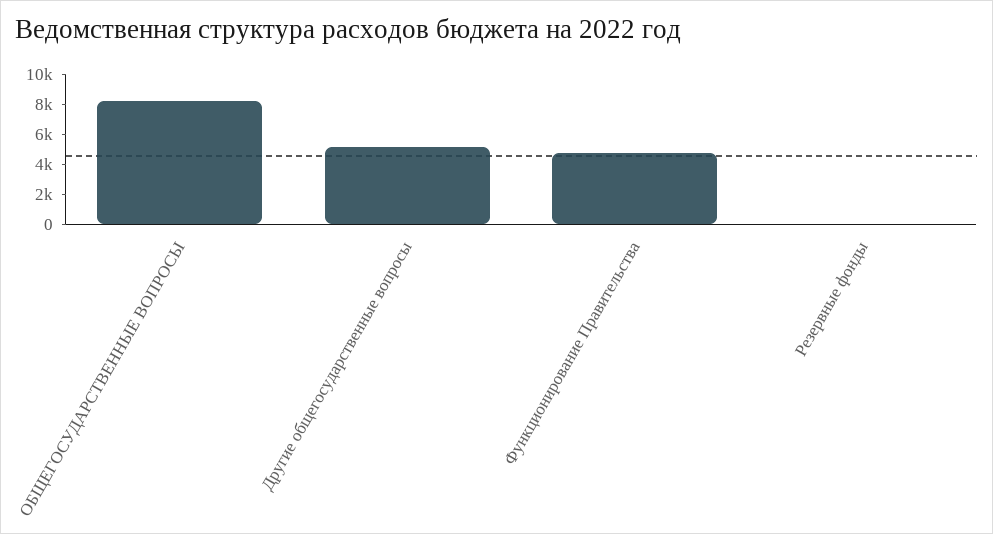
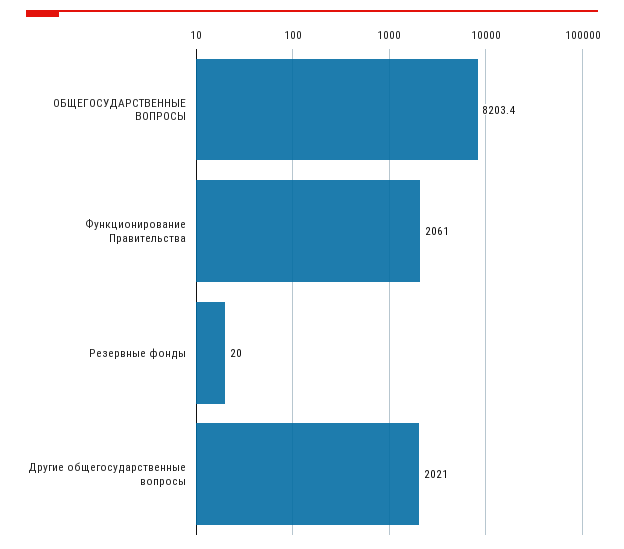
  {
    "ОБЩЕГОСУДАРСТВЕННЫЕ ВОПРОСЫ": 8203.4,
-   "Другие общегосударственные вопросы": 5000,
+   "Другие общегосударственные вопросы": 2021,
-   "Функционирование Правительства": 5000,
+   "Функционирование Правительства": 2061,
    "Резервные фонды": 20
  }

